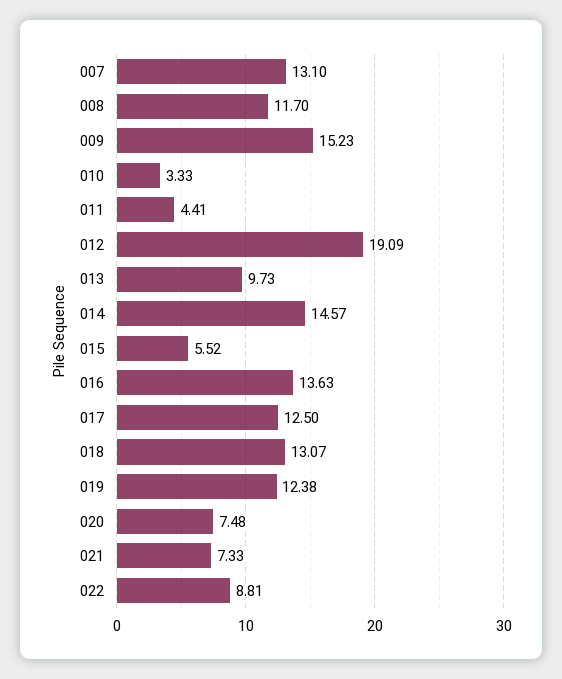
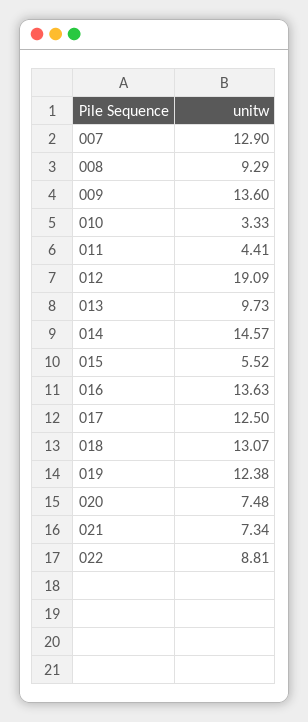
  {
-   "007": 13.1,
+   "007": 12.9,
-   "008": 11.7,
+   "008": 9.29,
-   "009": 15.23,
+   "009": 13.6,
    "010": 3.33,
    "011": 4.41,
    "012": 19.09,
    "013": 9.73,
    "014": 14.57,
    "015": 5.52,
    "016": 13.63,
    "017": 12.5,
    "018": 13.07,
    "019": 12.38,
    "020": 7.48,
-   "021": 7.33,
+   "021": 7.34,
    "022": 8.81
  }

